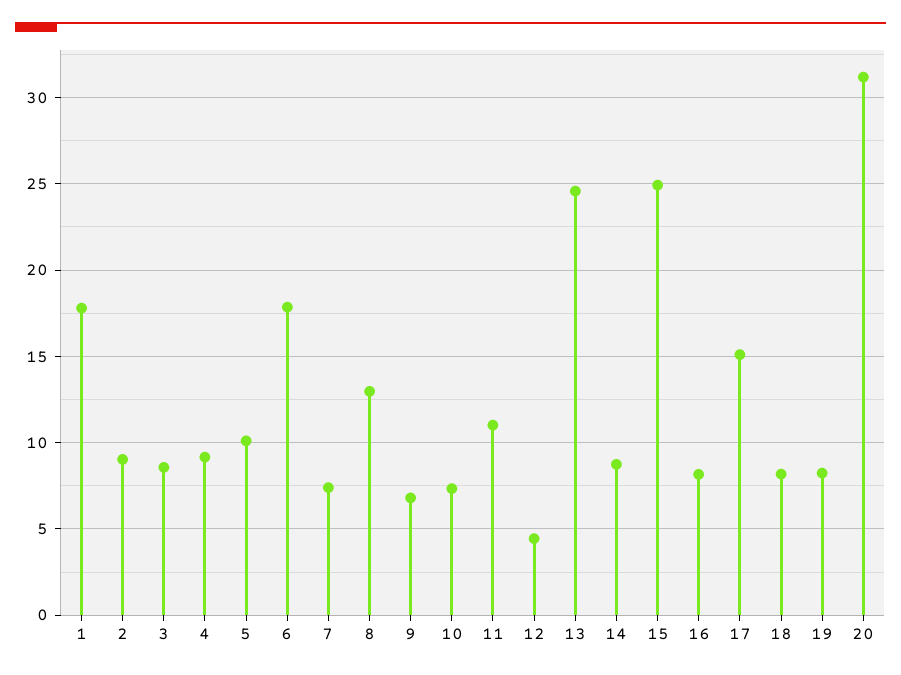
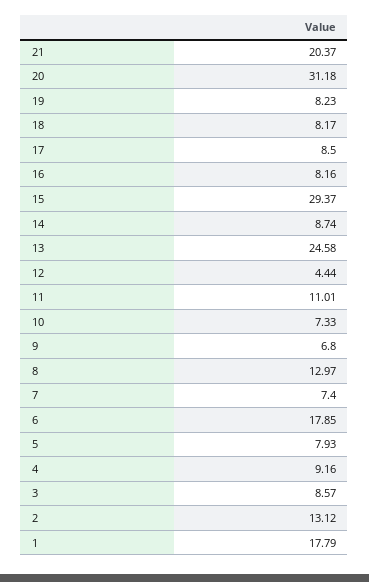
  {
    "1": 17.79,
-   "2": 9,
+   "2": 13.12,
    "3": 8.57,
    "4": 9.16,
-   "5": 10,
+   "5": 7.93,
    "6": 17.85,
    "7": 7.4,
    "8": 12.97,
    "9": 6.8,
    "10": 7.33,
    "11": 11.01,
    "12": 4.44,
    "13": 24.58,
    "14": 8.74,
-   "15": 25,
+   "15": 29.37,
    "16": 8.16,
-   "17": 15,
+   "17": 8.5,
    "18": 8.17,
    "19": 8.23,
-   "20": 31.18
+   "20": 31.18,
+   "21": 20.37
  }

